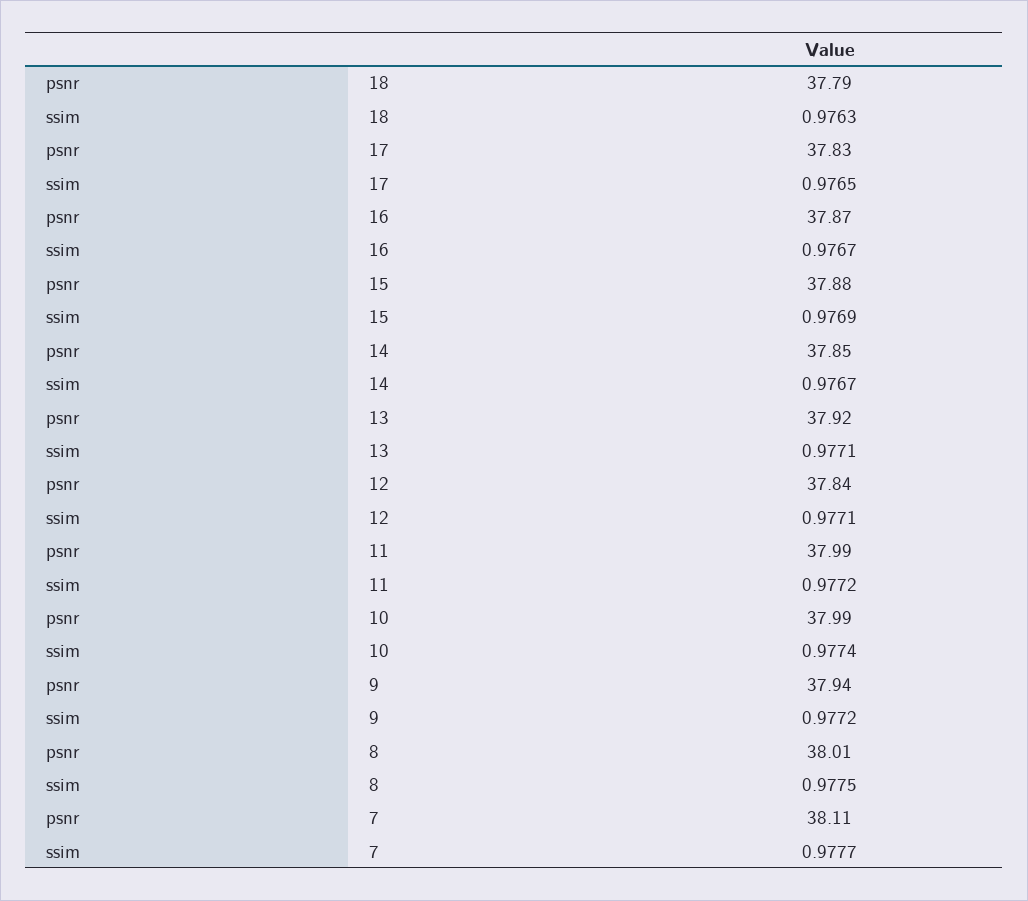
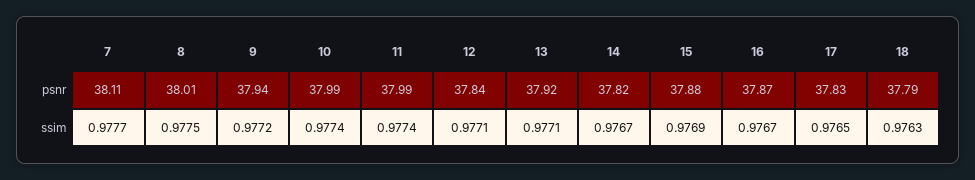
  {
    "psnr": {
      "18": 37.79,
      "17": 37.83,
      "16": 37.87,
      "15": 37.88,
-     "14": 37.85,
+     "14": 37.82,
      "13": 37.92,
      "12": 37.84,
      "11": 37.99,
      "10": 37.99,
      "9": 37.94,
      "8": 38.01,
      "7": 38.11
    },
    "ssim": {
      "18": 0.9763,
      "17": 0.9765,
      "16": 0.9767,
      "15": 0.9769,
      "14": 0.9767,
      "13": 0.9771,
      "12": 0.9771,
-     "11": 0.9772,
+     "11": 0.9774,
      "10": 0.9774,
      "9": 0.9772,
      "8": 0.9775,
      "7": 0.9777
    }
  }

